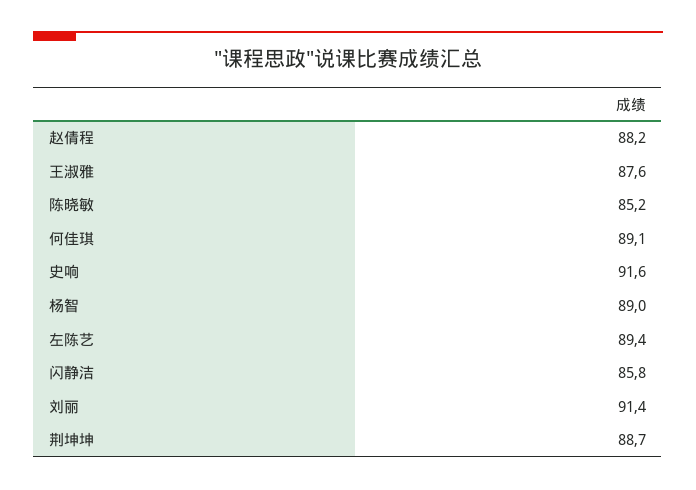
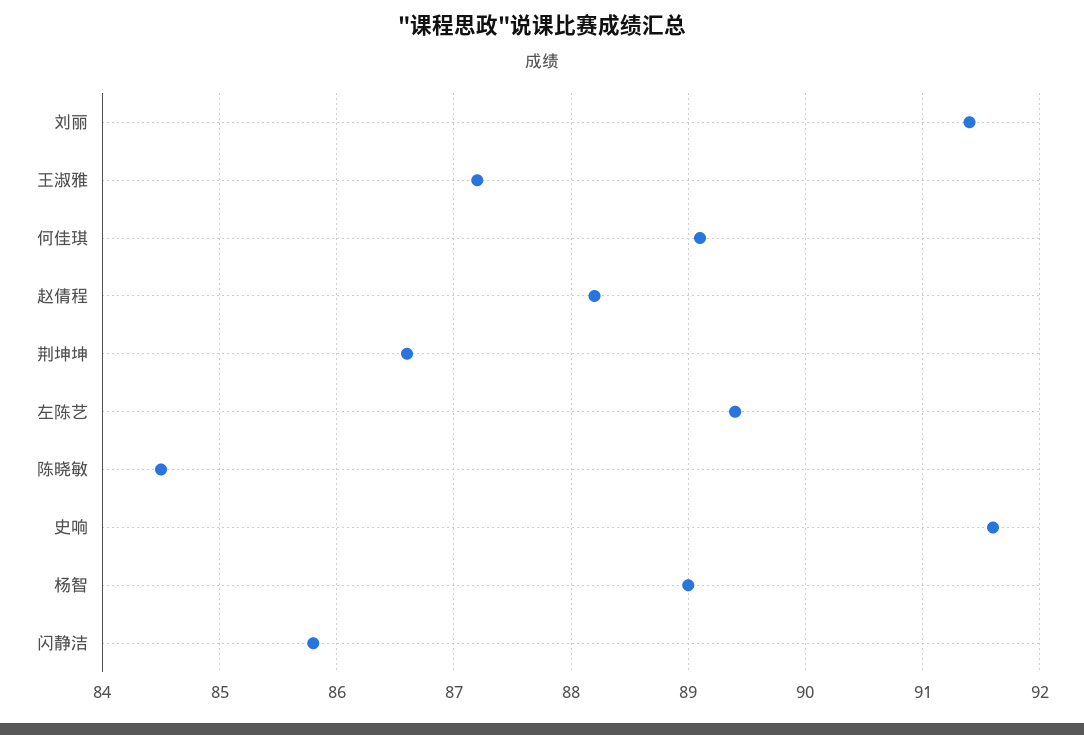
  {
    "赵倩程": 88.2,
-   "王淑雅": 87.6,
+   "王淑雅": 87.2,
-   "陈晓敏": 85.2,
+   "陈晓敏": 84.5,
    "何佳琪": 89.1,
    "史响": 91.6,
    "杨智": 89,
    "左陈艺": 89.4,
    "闪静洁": 85.8,
    "刘丽": 91.4,
-   "荆坤坤": 88.7
+   "荆坤坤": 86.6
  }

